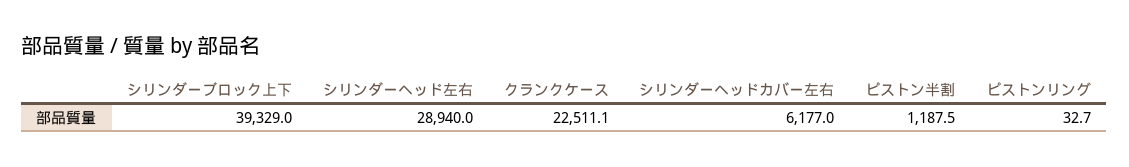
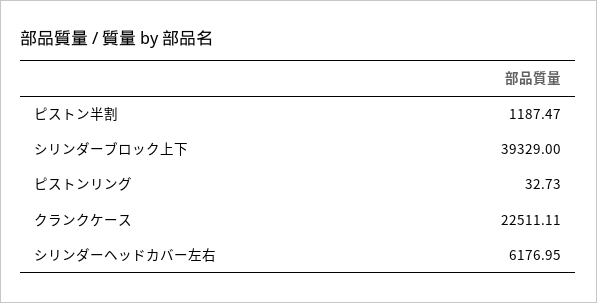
  {
    "シリンダーブロック上下": 39329,
-   "シリンダーヘッド左右": 28940,
    "クランクケース": 22511.11,
    "シリンダーヘッドカバー左右": 6176.95,
    "ピストン半割": 1187.47,
    "ピストンリング": 32.73
  }

